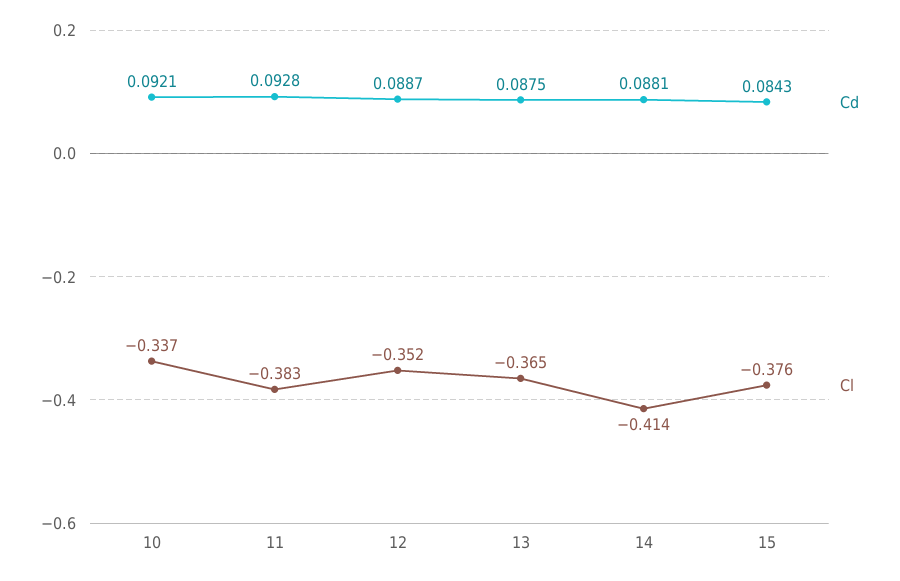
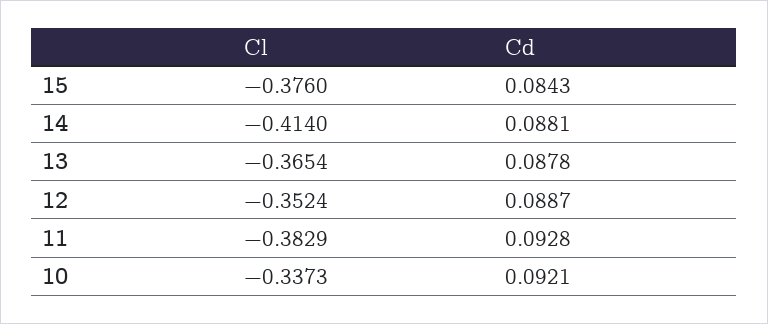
  {
    "Cd": {
      "10": 0.0921,
      "11": 0.0928,
      "12": 0.0887,
-     "13": 0.0875,
+     "13": 0.0878,
      "14": 0.0881,
      "15": 0.0843
    },
    "Cl": {
      "10": -0.3373,
      "11": -0.3829,
      "12": -0.3524,
      "13": -0.3654,
      "14": -0.414,
      "15": -0.376
    }
  }

